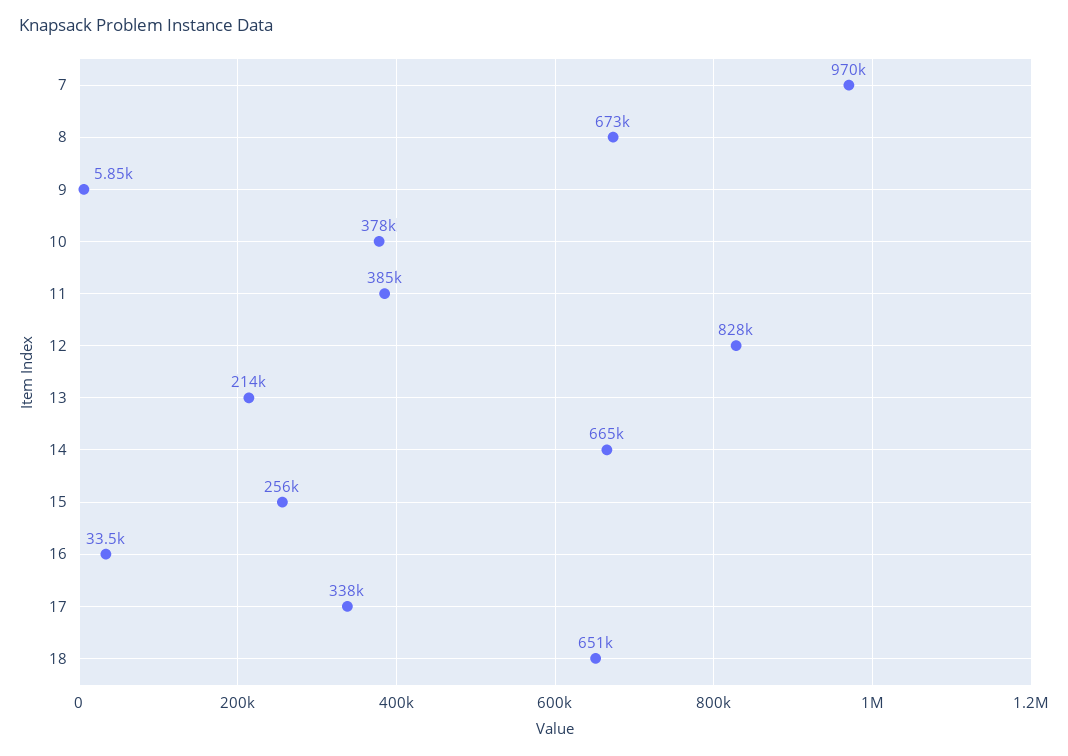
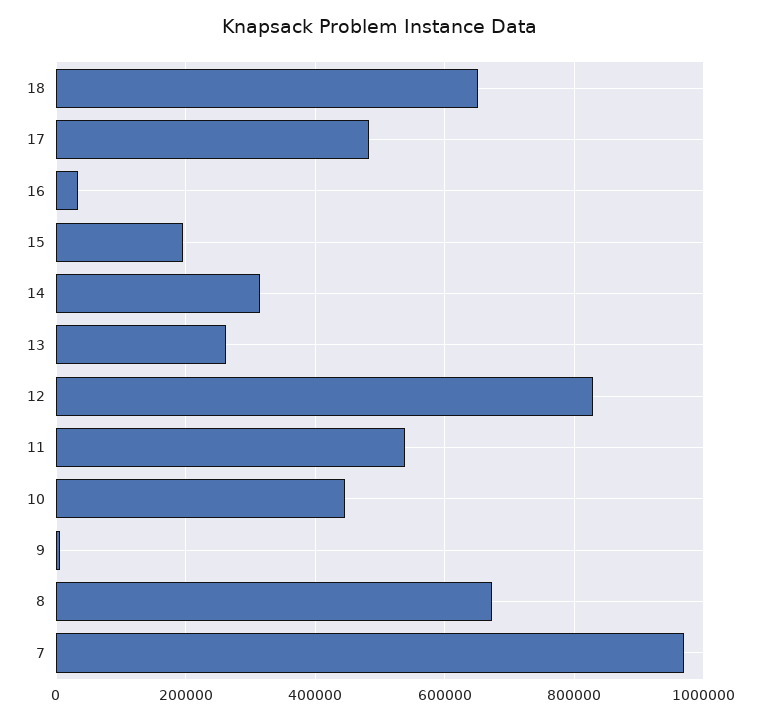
  {
    "7": 970000,
    "8": 673000,
    "9": 5850,
-   "10": 378000,
+   "10": 440000,
-   "11": 385000,
+   "11": 540000,
    "12": 828000,
-   "13": 214000,
+   "13": 260000,
-   "14": 665000,
+   "14": 320000,
-   "15": 256000,
+   "15": 200000,
    "16": 33500,
-   "17": 338000,
+   "17": 480000,
    "18": 651000
  }

